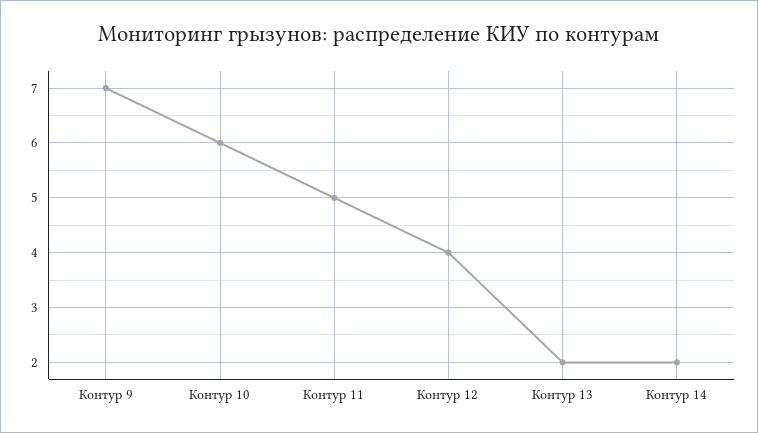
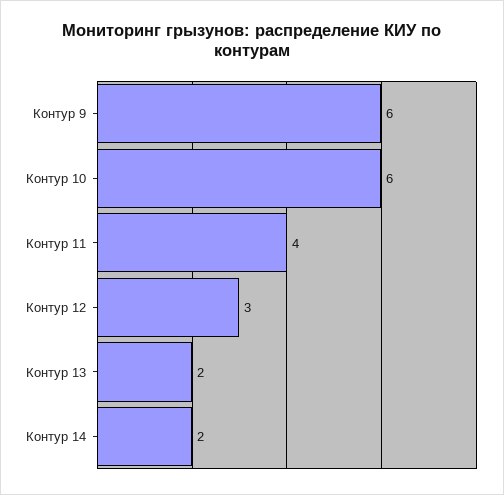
  {
-   "Контур 9": 7,
+   "Контур 9": 6,
    "Контур 10": 6,
-   "Контур 11": 5,
+   "Контур 11": 4,
-   "Контур 12": 4,
+   "Контур 12": 3,
    "Контур 13": 2,
    "Контур 14": 2
  }

